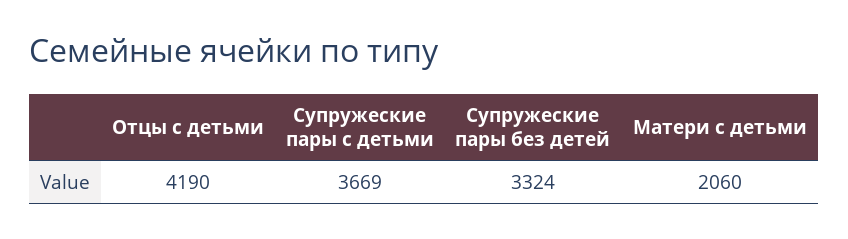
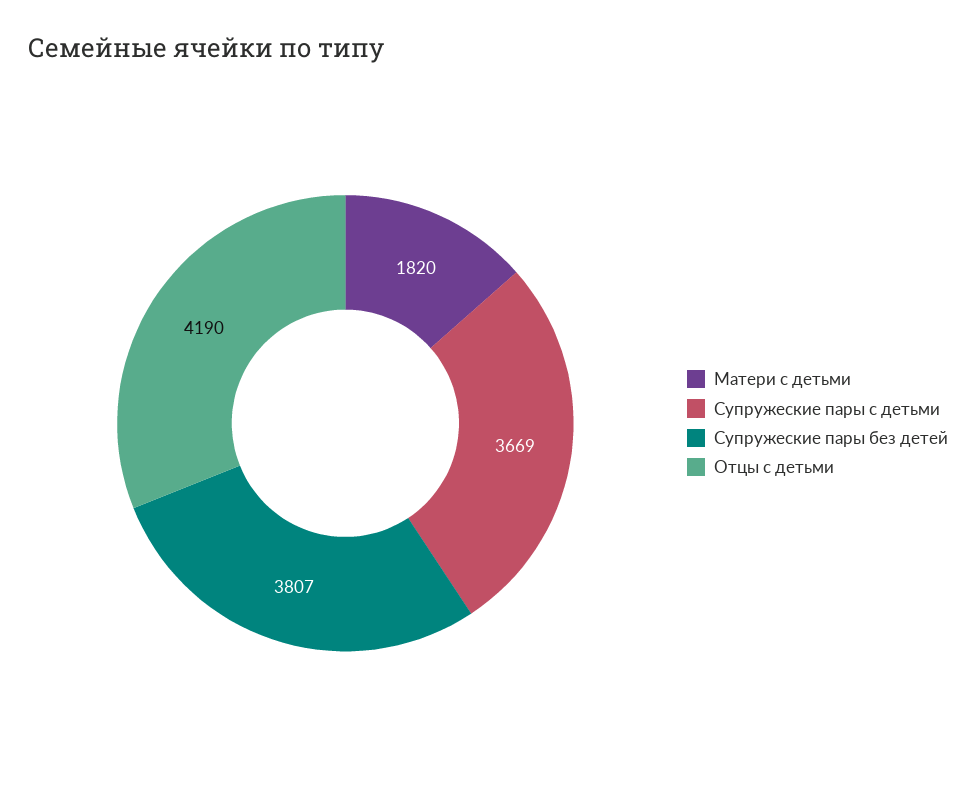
  {
    "Отцы с детьми": 4190,
    "Супружеские пары с детьми": 3669,
-   "Супружеские пары без детей": 3324,
+   "Супружеские пары без детей": 3807,
-   "Матери с детьми": 2060
+   "Матери с детьми": 1820
  }

